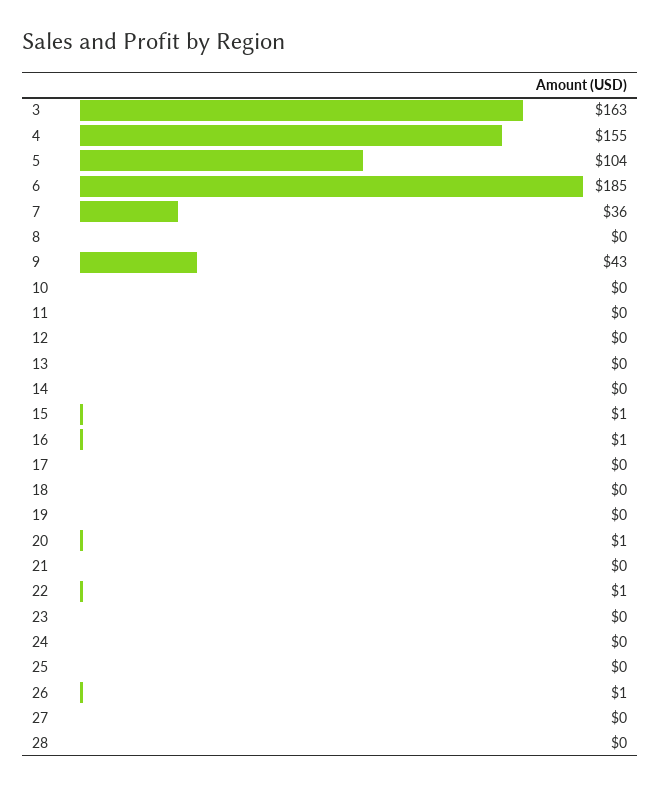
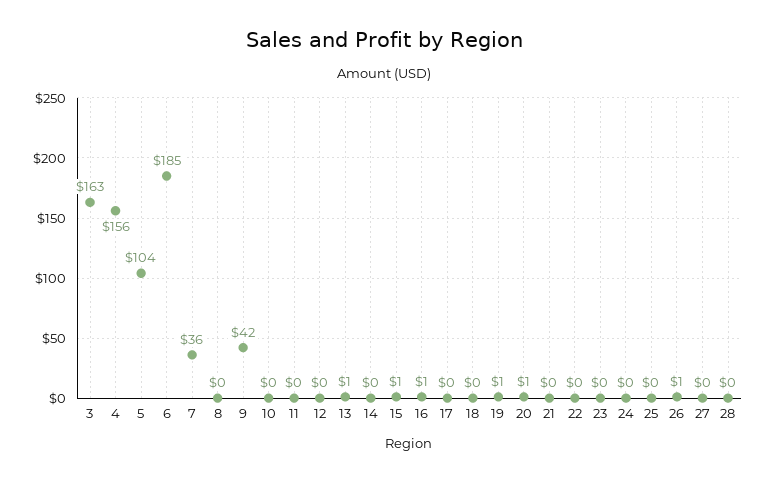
  {
    "3": 163,
-   "4": 155,
+   "4": 156,
    "5": 104,
    "6": 185,
    "7": 36,
    "8": 0,
-   "9": 43,
+   "9": 42,
    "10": 0,
    "11": 0,
    "12": 0,
-   "13": 0,
+   "13": 1,
    "14": 0,
    "15": 1,
    "16": 1,
    "17": 0,
    "18": 0,
-   "19": 0,
+   "19": 1,
    "20": 1,
    "21": 0,
-   "22": 1,
+   "22": 0,
    "23": 0,
    "24": 0,
    "25": 0,
    "26": 1,
    "27": 0,
    "28": 0
  }

